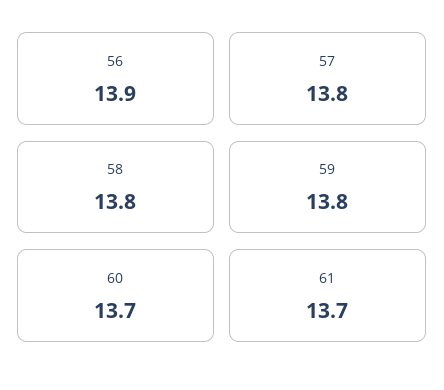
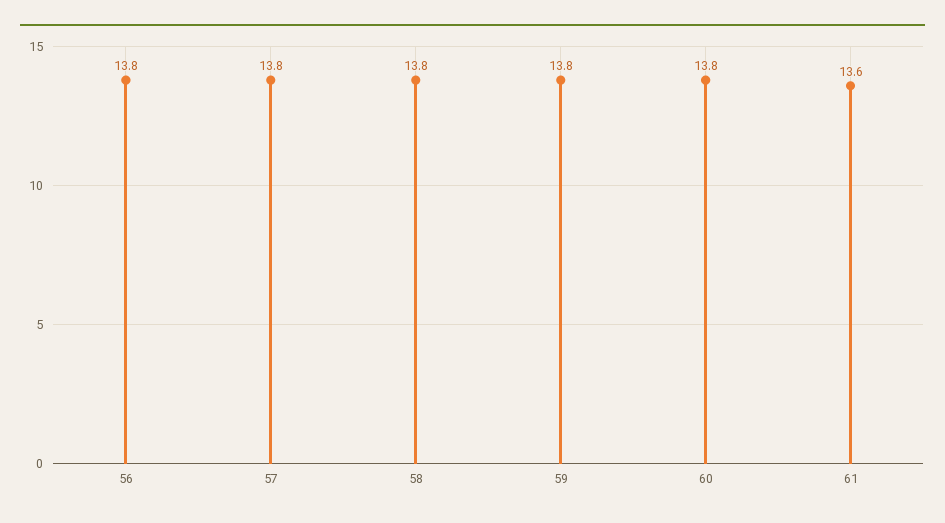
  {
-   "56": 13.9,
+   "56": 13.8,
    "57": 13.8,
    "58": 13.8,
    "59": 13.8,
-   "60": 13.7,
+   "60": 13.8,
-   "61": 13.7
+   "61": 13.6
  }

